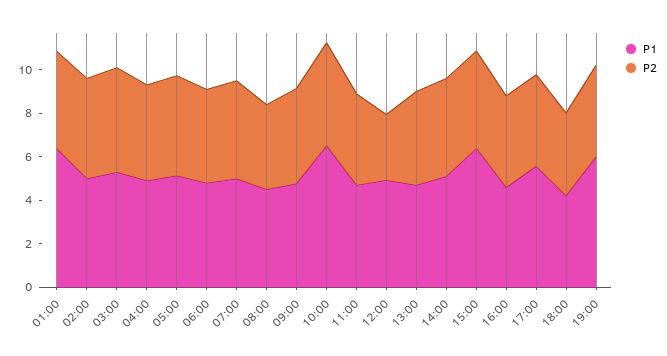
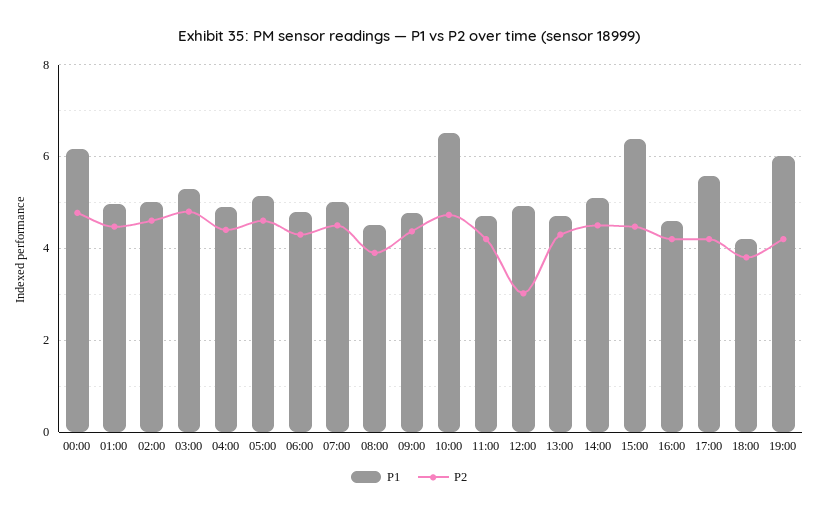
  {
    "P1": {
-     "01:00": 6.5,
+     "01:00": 5,
      "02:00": 5,
      "03:00": 5.4,
      "04:00": 5,
      "05:00": 5.2,
      "06:00": 4.8,
      "07:00": 5,
      "08:00": 4.6,
      "09:00": 4.8,
      "10:00": 6.6,
      "11:00": 4.8,
      "12:00": 5,
      "13:00": 4.8,
      "14:00": 5.2,
      "15:00": 6.4,
      "16:00": 4.6,
      "17:00": 5.6,
      "18:00": 4.2,
-     "19:00": 6
+     "19:00": 6,
+     "00:00": 6.2
    },
    "P2": {
      "01:00": 4.4,
      "02:00": 4.6,
      "03:00": 4.8,
      "04:00": 4.4,
      "05:00": 4.6,
      "06:00": 4.4,
      "07:00": 4.6,
      "08:00": 4,
      "09:00": 4.4,
      "10:00": 4.8,
      "11:00": 4.2,
      "12:00": 3,
      "13:00": 4.4,
      "14:00": 4.6,
      "15:00": 4.4,
      "16:00": 4.2,
      "17:00": 4.2,
      "18:00": 3.8,
-     "19:00": 4.2
+     "19:00": 4.2,
+     "00:00": 4.8
    }
  }

